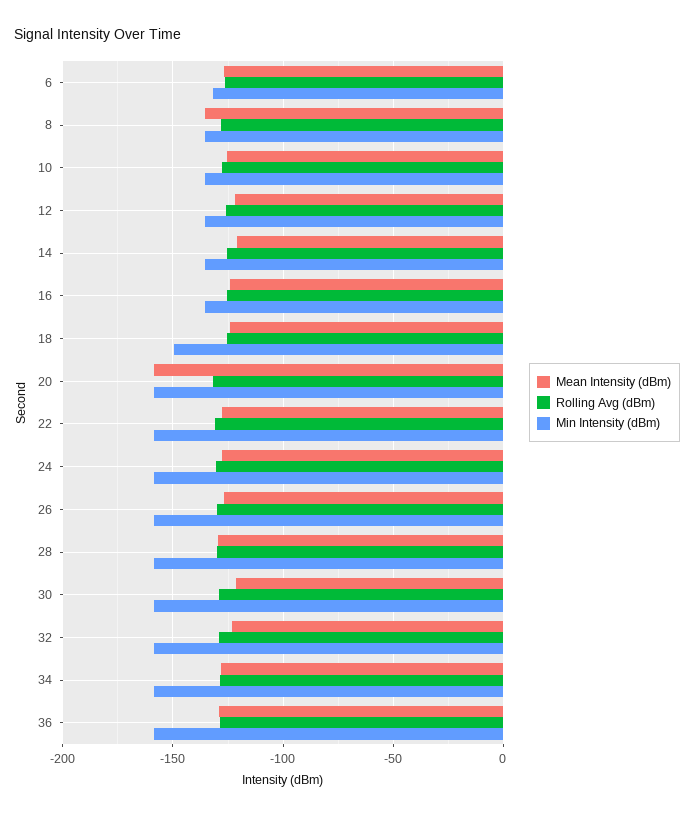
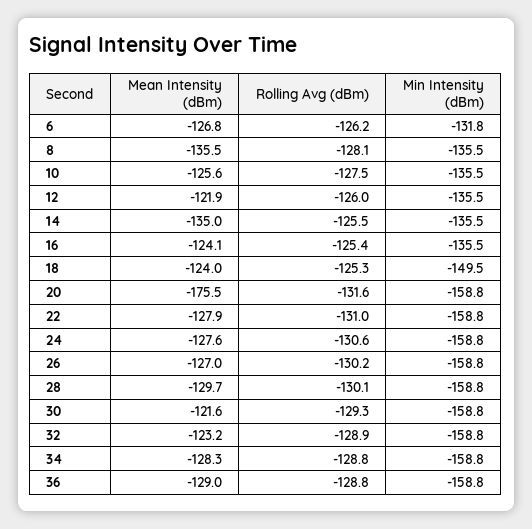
  {
    "Mean Intensity (dBm)": {
      "6": -126.8,
      "8": -135.5,
      "10": -125.6,
      "12": -121.9,
-     "14": -120,
+     "14": -135,
      "16": -124.1,
      "18": -124,
-     "20": -160,
+     "20": -175.5,
      "22": -127.9,
      "24": -127.6,
      "26": -127,
      "28": -129.7,
      "30": -121.6,
      "32": -123.2,
      "34": -128.3,
      "36": -129
    },
    "Rolling Avg (dBm)": {
      "6": -126.2,
      "8": -128.1,
      "10": -127.5,
      "12": -126,
      "14": -125.5,
      "16": -125.4,
      "18": -125.3,
      "20": -131.6,
      "22": -131,
      "24": -130.6,
      "26": -130.2,
      "28": -130.1,
      "30": -129.3,
      "32": -128.9,
      "34": -128.8,
      "36": -128.8
    },
    "Min Intensity (dBm)": {
      "6": -131.8,
      "8": -135.5,
      "10": -135.5,
      "12": -135.5,
      "14": -135.5,
      "16": -135.5,
      "18": -149.5,
      "20": -158.8,
      "22": -158.8,
      "24": -158.8,
      "26": -158.8,
      "28": -158.8,
      "30": -158.8,
      "32": -158.8,
      "34": -158.8,
      "36": -158.8
    }
  }

